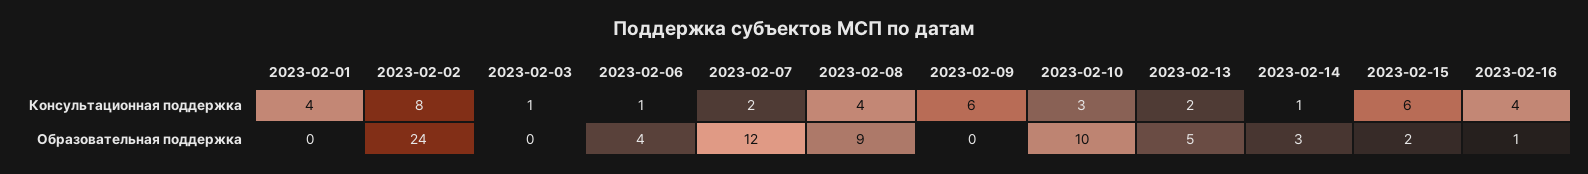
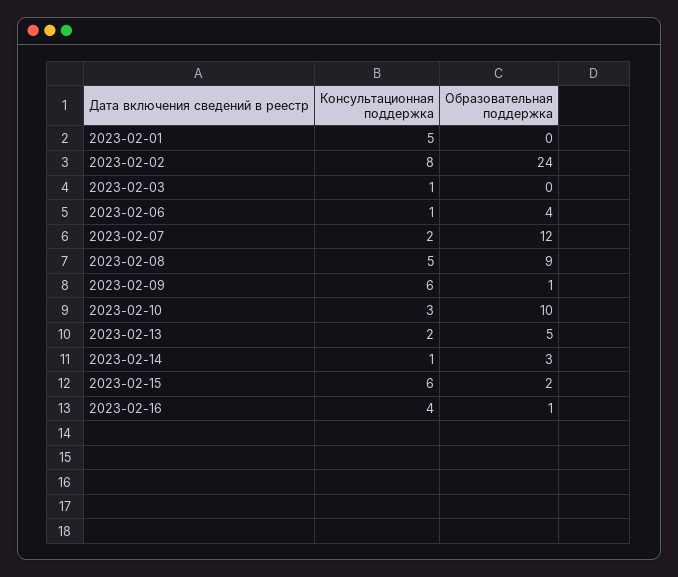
  {
    "2023-02-01": {
-     "Консультационная поддержка": 4,
+     "Консультационная поддержка": 5,
      "Образовательная поддержка": 0
    },
    "2023-02-02": {
      "Консультационная поддержка": 8,
      "Образовательная поддержка": 24
    },
    "2023-02-03": {
      "Консультационная поддержка": 1,
      "Образовательная поддержка": 0
    },
    "2023-02-06": {
      "Консультационная поддержка": 1,
      "Образовательная поддержка": 4
    },
    "2023-02-07": {
      "Консультационная поддержка": 2,
      "Образовательная поддержка": 12
    },
    "2023-02-08": {
-     "Консультационная поддержка": 4,
+     "Консультационная поддержка": 5,
      "Образовательная поддержка": 9
    },
    "2023-02-09": {
      "Консультационная поддержка": 6,
-     "Образовательная поддержка": 0
+     "Образовательная поддержка": 1
    },
    "2023-02-10": {
      "Консультационная поддержка": 3,
      "Образовательная поддержка": 10
    },
    "2023-02-13": {
      "Консультационная поддержка": 2,
      "Образовательная поддержка": 5
    },
    "2023-02-14": {
      "Консультационная поддержка": 1,
      "Образовательная поддержка": 3
    },
    "2023-02-15": {
      "Консультационная поддержка": 6,
      "Образовательная поддержка": 2
    },
    "2023-02-16": {
      "Консультационная поддержка": 4,
      "Образовательная поддержка": 1
    }
  }

